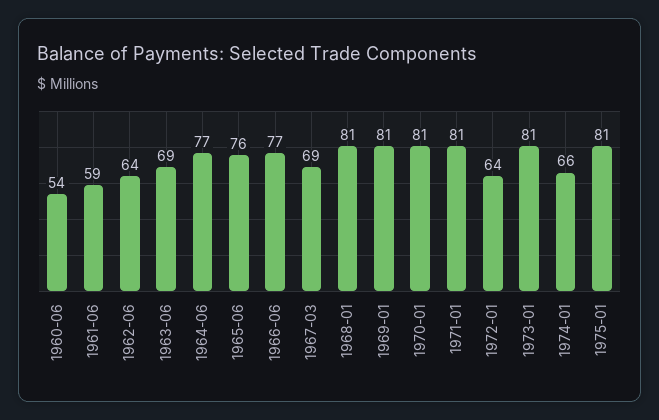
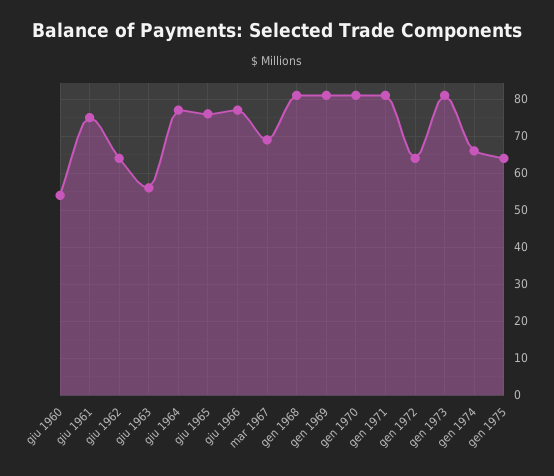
  {
    "1960-06": 54,
-   "1961-06": 59,
+   "1961-06": 75,
    "1962-06": 64,
-   "1963-06": 69,
+   "1963-06": 55,
    "1964-06": 77,
    "1965-06": 76,
    "1966-06": 77,
    "1967-03": 69,
    "1968-01": 81,
    "1969-01": 81,
    "1970-01": 81,
    "1971-01": 81,
    "1972-01": 64,
    "1973-01": 81,
    "1974-01": 66,
-   "1975-01": 81
+   "1975-01": 65
  }

